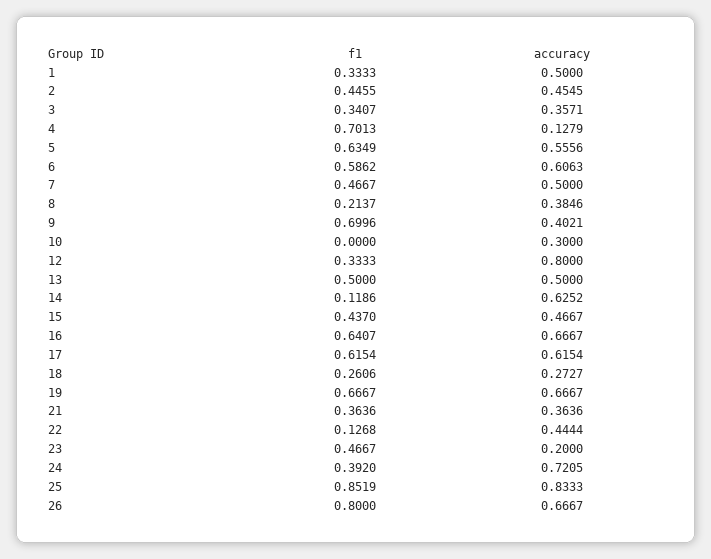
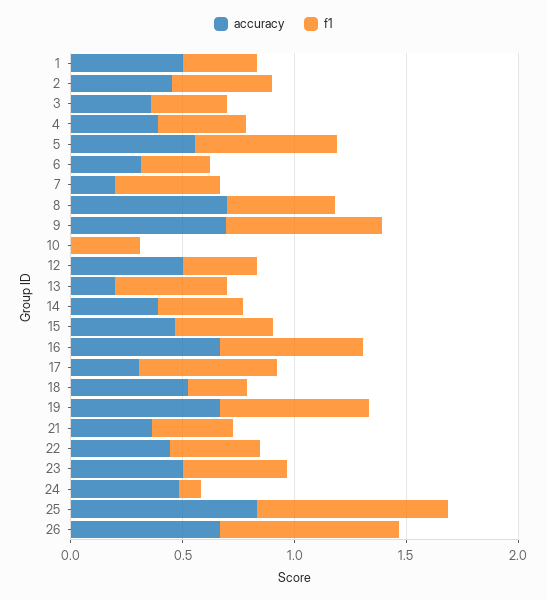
  {
    "f1": {
      "1": 0.3333,
      "2": 0.4455,
      "3": 0.3407,
-     "4": 0.7013,
+     "4": 0.4,
      "5": 0.6349,
-     "6": 0.5862,
+     "6": 0.3,
      "7": 0.4667,
-     "8": 0.2137,
+     "8": 0.5,
      "9": 0.6996,
-     "10": 0,
+     "10": 0.3,
      "12": 0.3333,
      "13": 0.5,
-     "14": 0.1186,
+     "14": 0.4,
      "15": 0.437,
      "16": 0.6407,
      "17": 0.6154,
      "18": 0.2606,
      "19": 0.6667,
      "21": 0.3636,
-     "22": 0.1268,
+     "22": 0.4,
      "23": 0.4667,
-     "24": 0.392,
+     "24": 0.1,
      "25": 0.8519,
      "26": 0.8
    },
    "accuracy": {
      "1": 0.5,
      "2": 0.4545,
      "3": 0.3571,
-     "4": 0.1279,
+     "4": 0.4,
      "5": 0.5556,
-     "6": 0.6063,
+     "6": 0.3,
-     "7": 0.5,
+     "7": 0.2,
-     "8": 0.3846,
+     "8": 0.7,
-     "9": 0.4021,
+     "9": 0.7,
-     "10": 0.3,
+     "10": 0,
-     "12": 0.8,
+     "12": 0.5,
-     "13": 0.5,
+     "13": 0.2,
-     "14": 0.6252,
+     "14": 0.4,
      "15": 0.4667,
      "16": 0.6667,
-     "17": 0.6154,
+     "17": 0.3,
-     "18": 0.2727,
+     "18": 0.5,
      "19": 0.6667,
      "21": 0.3636,
      "22": 0.4444,
-     "23": 0.2,
+     "23": 0.5,
-     "24": 0.7205,
+     "24": 0.5,
      "25": 0.8333,
      "26": 0.6667
    }
  }

